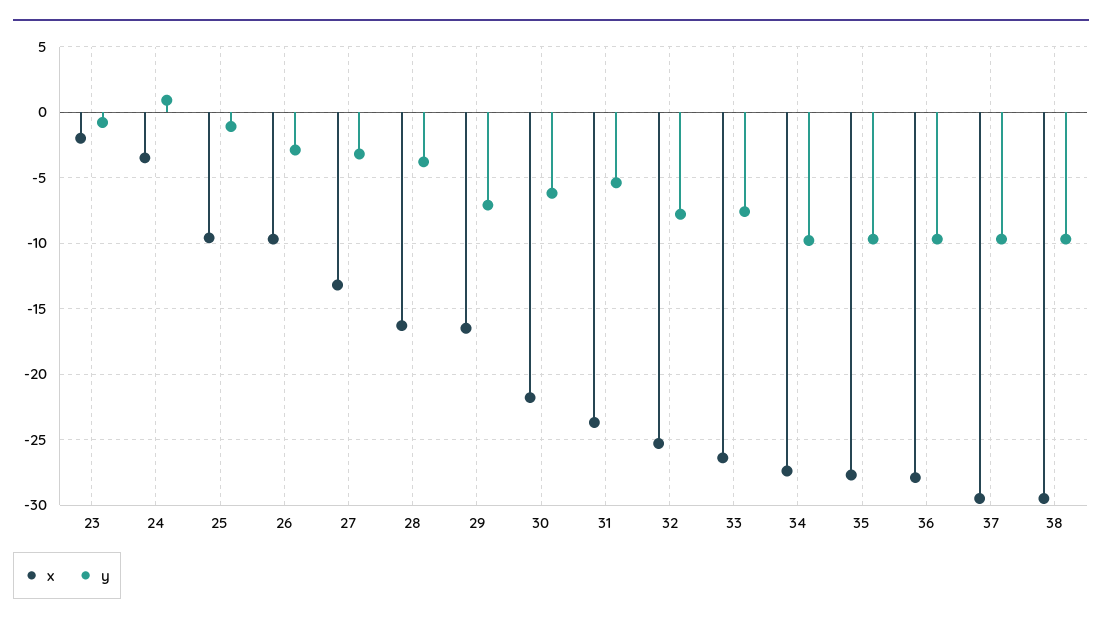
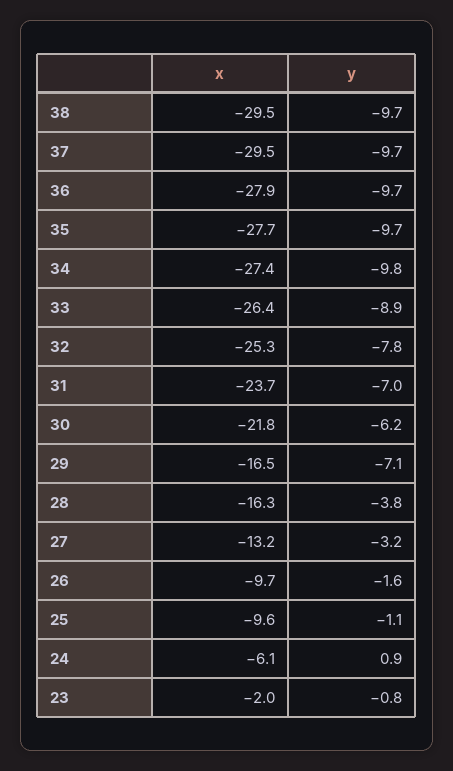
  {
    "x": {
      "23": -2,
-     "24": -3.5,
+     "24": -6.1,
      "25": -9.6,
      "26": -9.7,
      "27": -13.2,
      "28": -16.3,
      "29": -16.5,
      "30": -21.8,
      "31": -23.7,
      "32": -25.3,
      "33": -26.4,
      "34": -27.4,
      "35": -27.7,
      "36": -27.9,
      "37": -29.5,
      "38": -29.5
    },
    "y": {
      "23": -0.8,
      "24": 0.9,
      "25": -1.1,
-     "26": -3,
+     "26": -1.6,
      "27": -3.2,
      "28": -3.8,
      "29": -7.1,
      "30": -6.2,
-     "31": -5.5,
+     "31": -7,
      "32": -7.8,
-     "33": -7.5,
+     "33": -8.9,
      "34": -9.8,
      "35": -9.7,
      "36": -9.7,
      "37": -9.7,
      "38": -9.7
    }
  }

